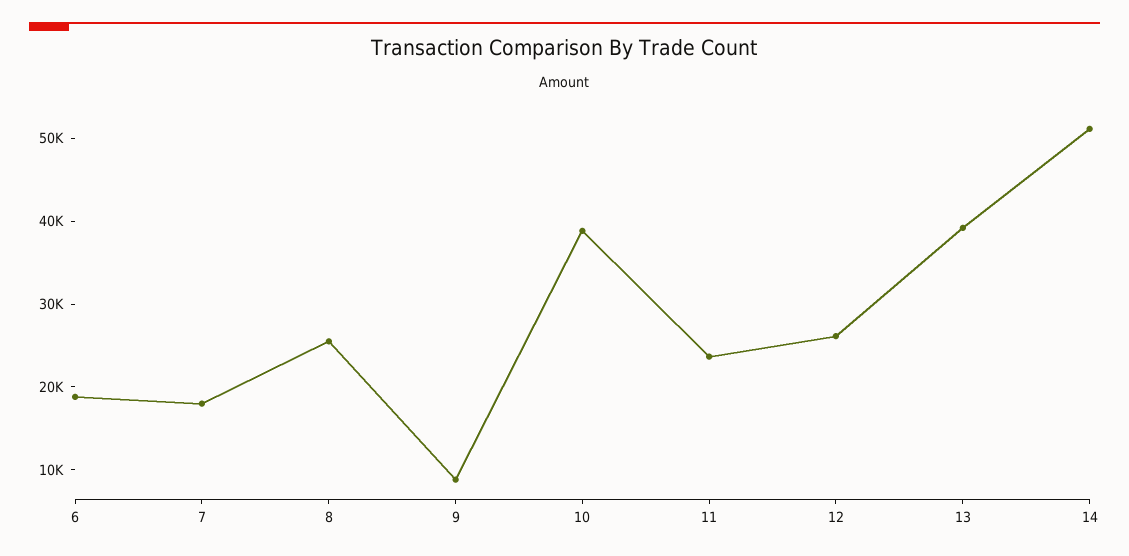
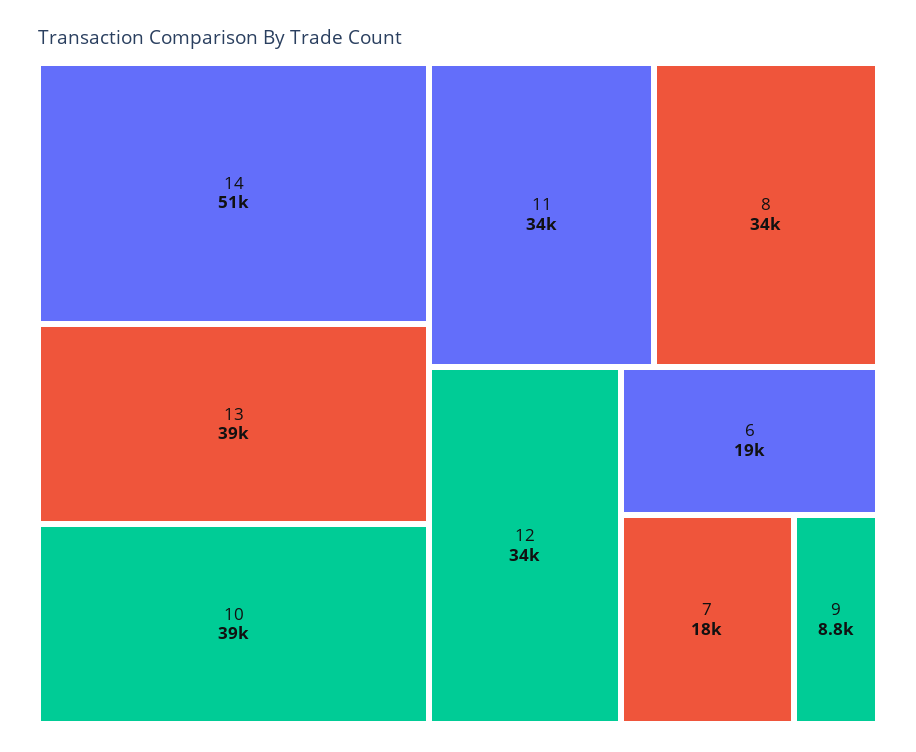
  {
    "6": 19000,
    "7": 18000,
-   "8": 26000,
+   "8": 34000,
    "9": 8800,
    "10": 39000,
-   "11": 24000,
+   "11": 34000,
-   "12": 26000,
+   "12": 34000,
    "13": 39000,
    "14": 51000
  }

